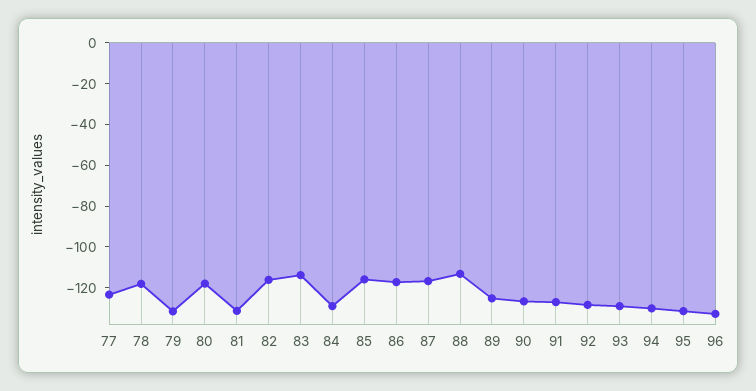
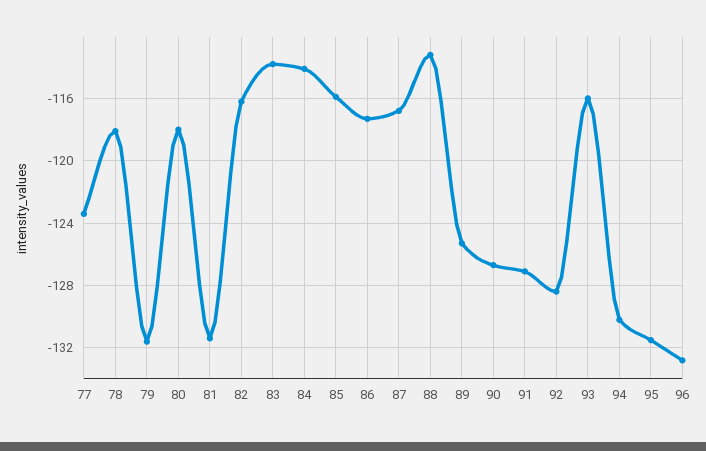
  {
    "77": -123.5,
    "78": -118,
    "79": -131.5,
    "80": -118,
    "81": -131.5,
    "82": -116,
    "83": -114,
-   "84": -130,
+   "84": -114,
    "85": -116,
    "86": -117.5,
    "87": -117,
    "88": -113,
    "89": -125.5,
    "90": -126.5,
    "91": -127,
    "92": -128.5,
-   "93": -130,
+   "93": -116,
    "94": -130,
    "95": -131.5,
    "96": -133
  }

